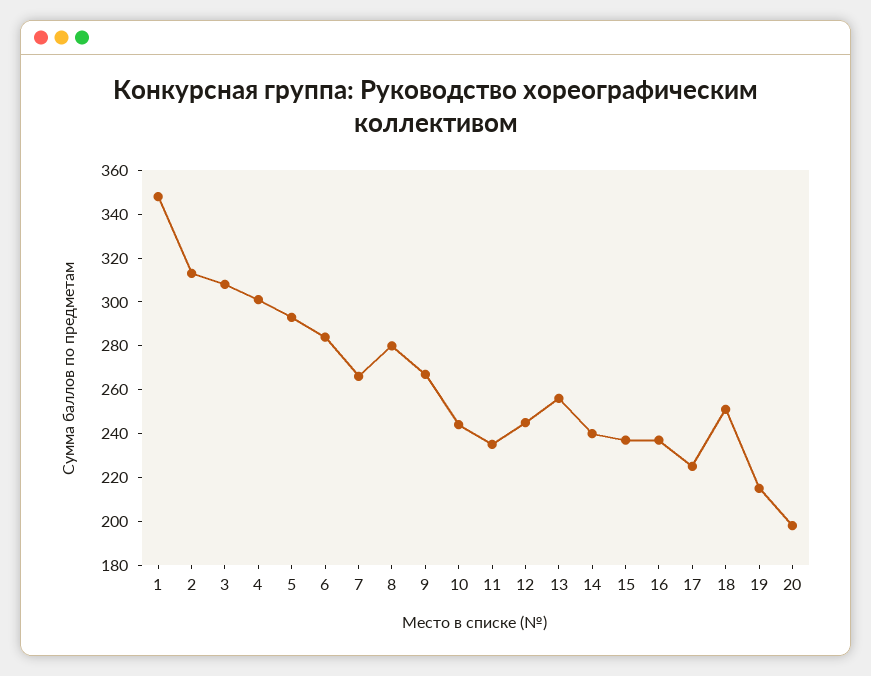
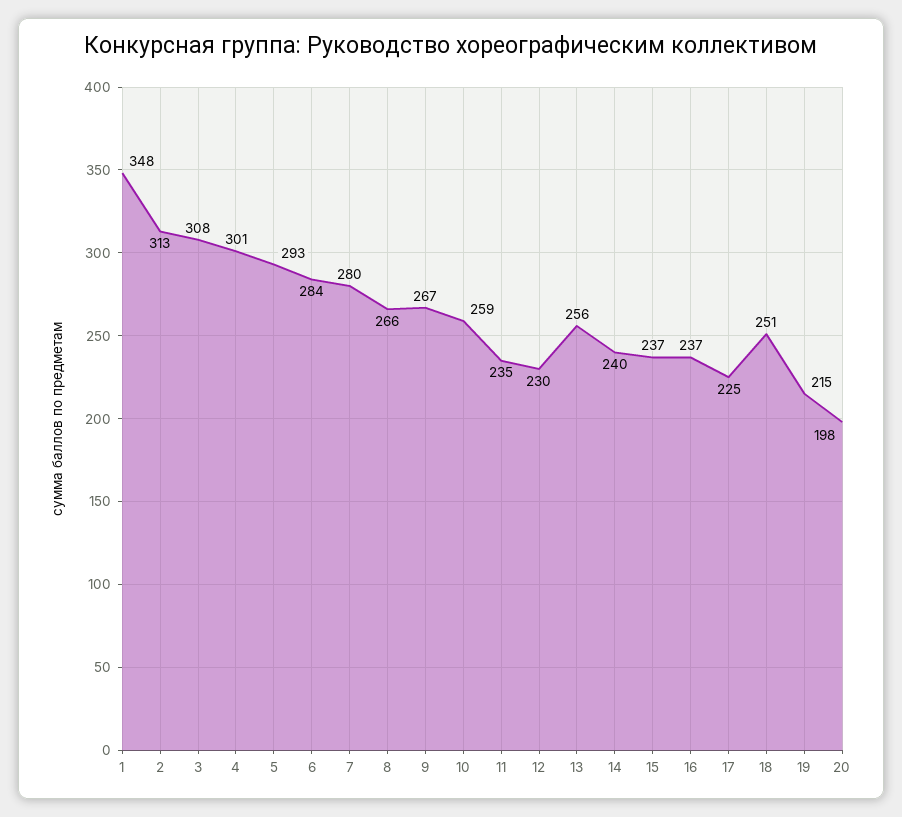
  {
    "1": 348,
    "2": 313,
    "3": 308,
    "4": 301,
    "5": 293,
    "6": 284,
-   "7": 265,
+   "7": 280,
-   "8": 280,
+   "8": 266,
    "9": 267,
-   "10": 245,
+   "10": 259,
    "11": 235,
-   "12": 245,
+   "12": 230,
    "13": 256,
    "14": 240,
    "15": 237,
    "16": 237,
    "17": 225,
    "18": 251,
    "19": 215,
    "20": 198
  }

